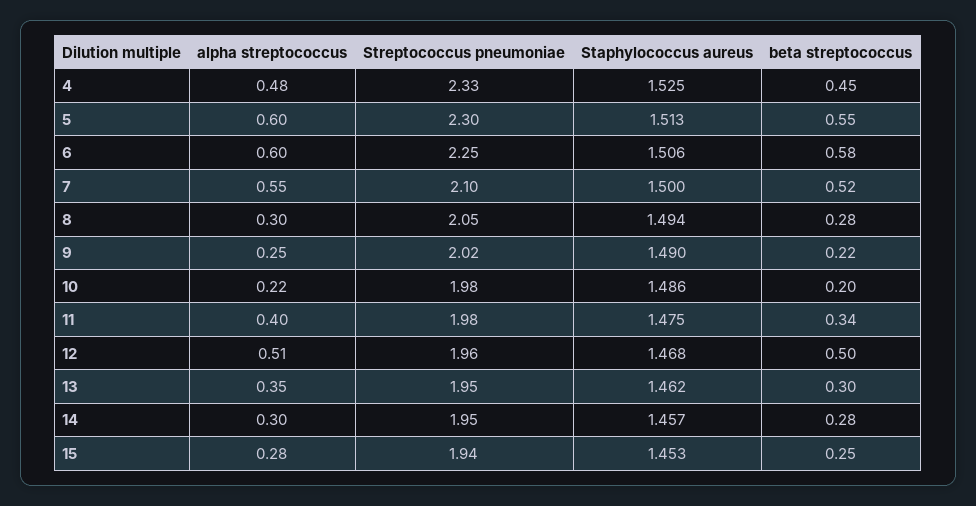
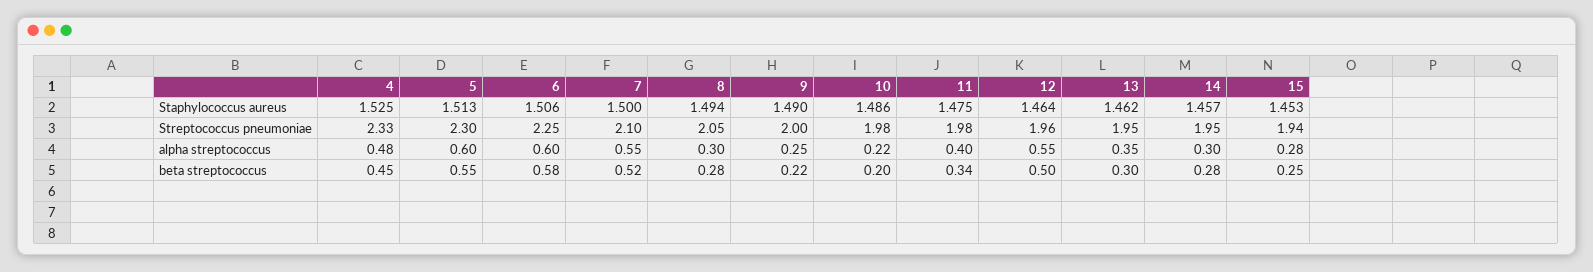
  {
    "alpha streptococcus": {
      "4": 0.48,
      "5": 0.6,
      "6": 0.6,
      "7": 0.55,
      "8": 0.3,
      "9": 0.25,
      "10": 0.22,
      "11": 0.4,
-     "12": 0.51,
+     "12": 0.55,
      "13": 0.35,
      "14": 0.3,
      "15": 0.28
    },
    "Streptococcus pneumoniae": {
      "4": 2.33,
      "5": 2.3,
      "6": 2.25,
      "7": 2.1,
      "8": 2.05,
-     "9": 2.02,
+     "9": 2,
      "10": 1.98,
      "11": 1.98,
      "12": 1.96,
      "13": 1.95,
      "14": 1.95,
      "15": 1.94
    },
    "Staphylococcus aureus": {
      "4": 1.525,
      "5": 1.513,
      "6": 1.506,
      "7": 1.5,
      "8": 1.494,
      "9": 1.49,
      "10": 1.486,
      "11": 1.475,
-     "12": 1.468,
+     "12": 1.464,
      "13": 1.462,
      "14": 1.457,
      "15": 1.453
    },
    "beta streptococcus": {
      "4": 0.45,
      "5": 0.55,
      "6": 0.58,
      "7": 0.52,
      "8": 0.28,
      "9": 0.22,
      "10": 0.2,
      "11": 0.34,
      "12": 0.5,
      "13": 0.3,
      "14": 0.28,
      "15": 0.25
    }
  }

